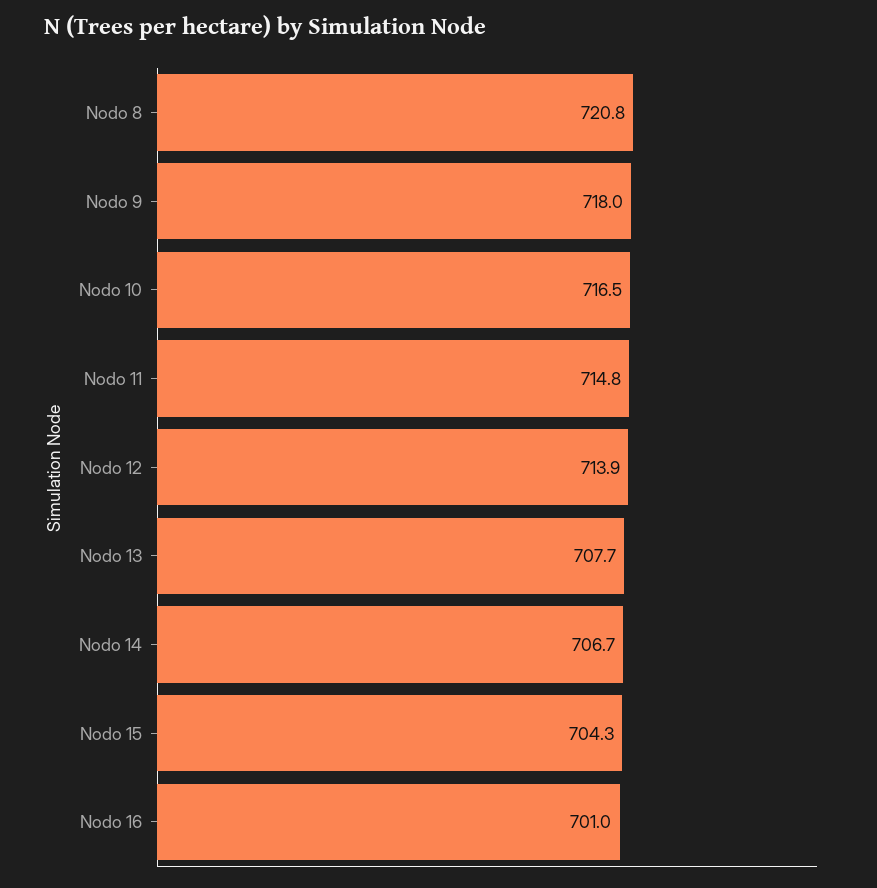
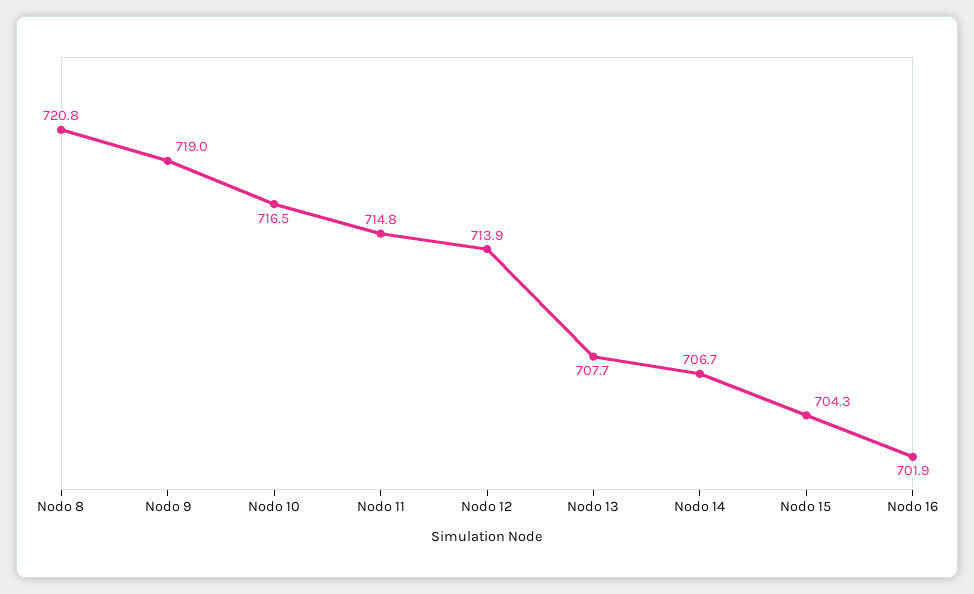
  {
    "Nodo 8": 720.8,
-   "Nodo 9": 718,
+   "Nodo 9": 719,
    "Nodo 10": 716.5,
    "Nodo 11": 714.8,
    "Nodo 12": 713.9,
    "Nodo 13": 707.7,
    "Nodo 14": 706.7,
    "Nodo 15": 704.3,
-   "Nodo 16": 701
+   "Nodo 16": 701.9
  }

